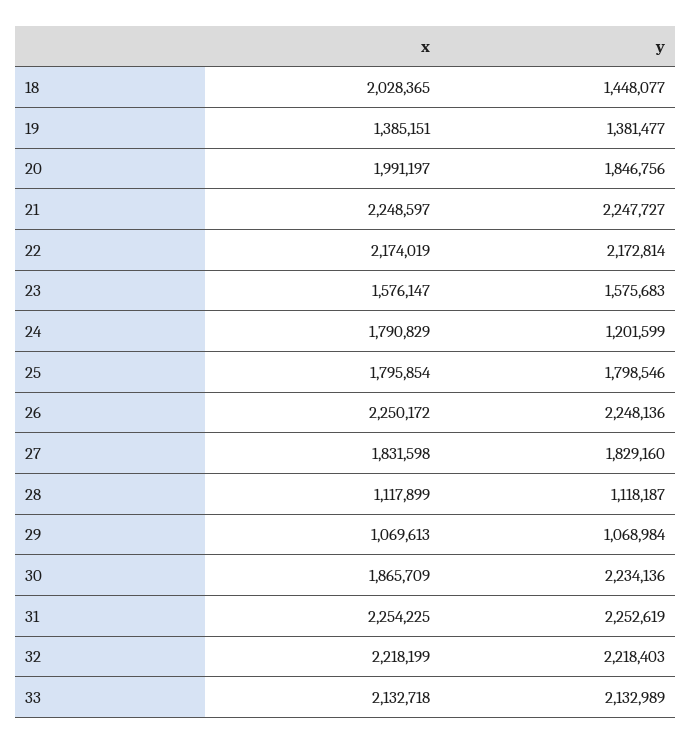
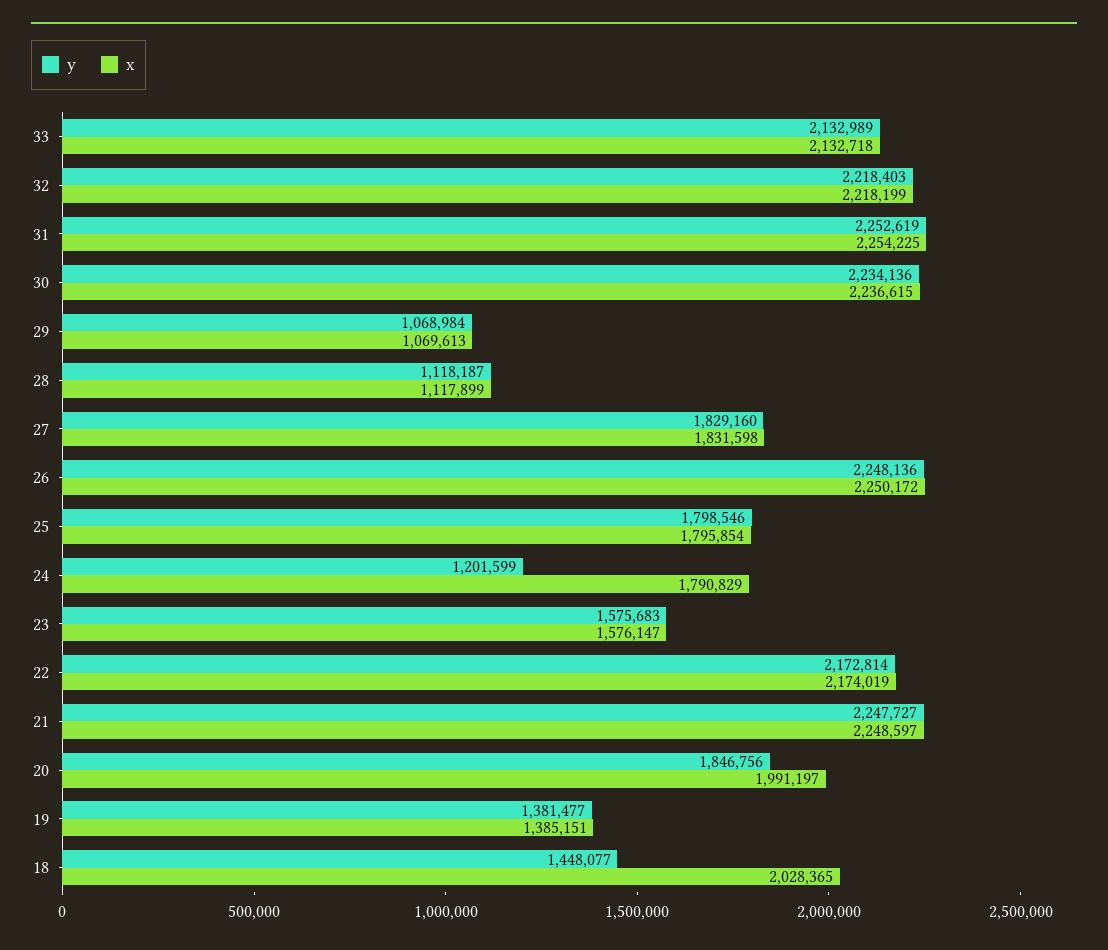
  {
    "x": {
      "18": 2028365,
      "19": 1385151,
      "20": 1991197,
      "21": 2248597,
      "22": 2174019,
      "23": 1576147,
      "24": 1790829,
      "25": 1795854,
      "26": 2250172,
      "27": 1831598,
      "28": 1117899,
      "29": 1069613,
-     "30": 1865709,
+     "30": 2236615,
      "31": 2254225,
      "32": 2218199,
      "33": 2132718
    },
    "y": {
      "18": 1448077,
      "19": 1381477,
      "20": 1846756,
      "21": 2247727,
      "22": 2172814,
      "23": 1575683,
      "24": 1201599,
      "25": 1798546,
      "26": 2248136,
      "27": 1829160,
      "28": 1118187,
      "29": 1068984,
      "30": 2234136,
      "31": 2252619,
      "32": 2218403,
      "33": 2132989
    }
  }

